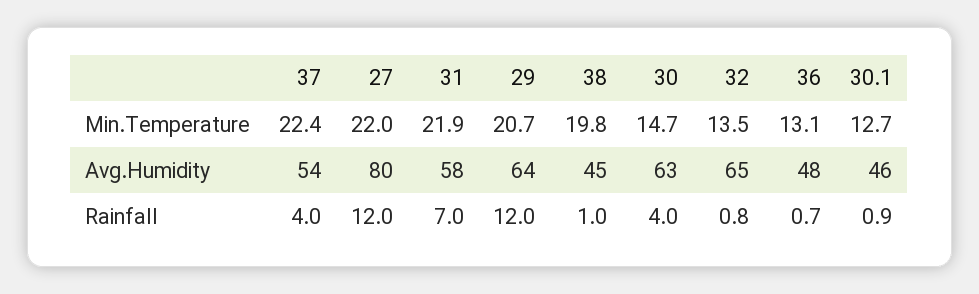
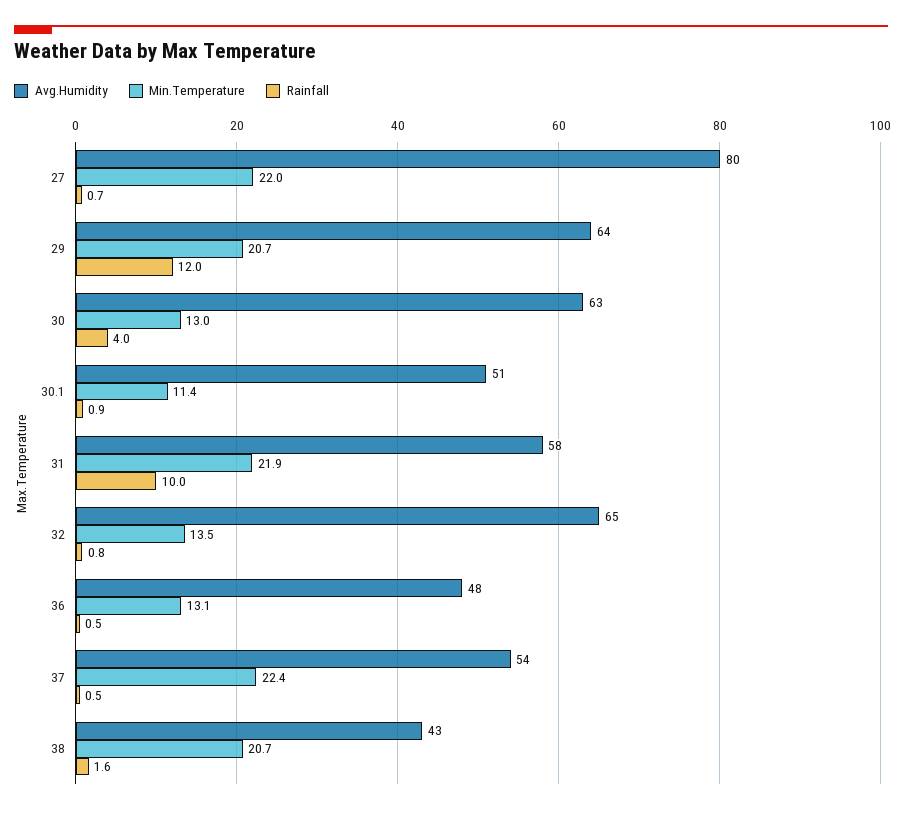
  {
    "Min.Temperature": {
      "37": 22.4,
      "27": 22,
      "31": 21.9,
      "29": 20.7,
-     "38": 19.8,
+     "38": 20.7,
-     "30": 14.7,
+     "30": 13,
      "32": 13.5,
      "36": 13.1,
-     "30.1": 12.7
+     "30.1": 11.4
    },
    "Avg.Humidity": {
      "37": 54,
      "27": 80,
      "31": 58,
      "29": 64,
-     "38": 45,
+     "38": 43,
      "30": 63,
      "32": 65,
      "36": 48,
-     "30.1": 46
+     "30.1": 51
    },
    "Rainfall": {
-     "37": 4,
+     "37": 0.5,
-     "27": 12,
+     "27": 0.7,
-     "31": 7,
+     "31": 10,
      "29": 12,
-     "38": 1,
+     "38": 1.6,
      "30": 4,
      "32": 0.8,
-     "36": 0.7,
+     "36": 0.5,
      "30.1": 0.9
    }
  }

